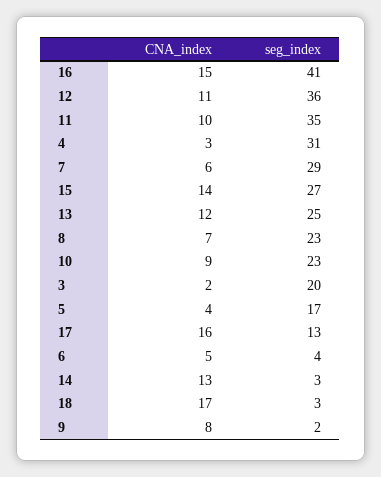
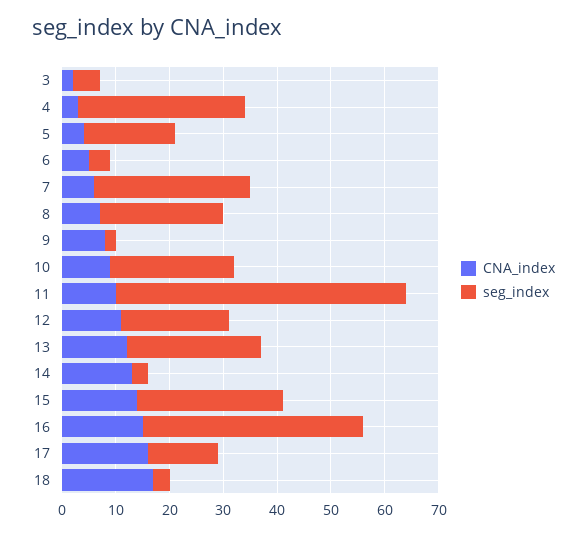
  {
    "CNA_index": {
      "16": 15,
      "12": 11,
      "11": 10,
      "4": 3,
      "7": 6,
      "15": 14,
      "13": 12,
      "8": 7,
      "10": 9,
      "3": 2,
      "5": 4,
      "17": 16,
      "6": 5,
      "14": 13,
      "18": 17,
      "9": 8
    },
    "seg_index": {
      "16": 41,
-     "12": 36,
+     "12": 20,
-     "11": 35,
+     "11": 55,
      "4": 31,
      "7": 29,
      "15": 27,
      "13": 25,
      "8": 23,
      "10": 23,
-     "3": 20,
+     "3": 5,
      "5": 17,
      "17": 13,
      "6": 4,
      "14": 3,
      "18": 3,
      "9": 2
    }
  }

